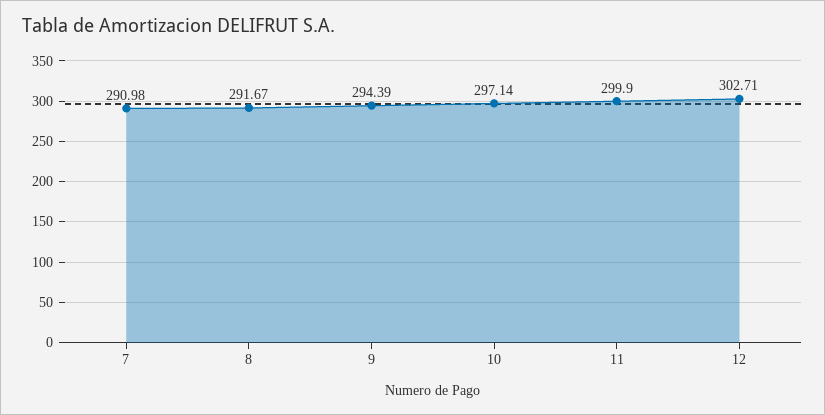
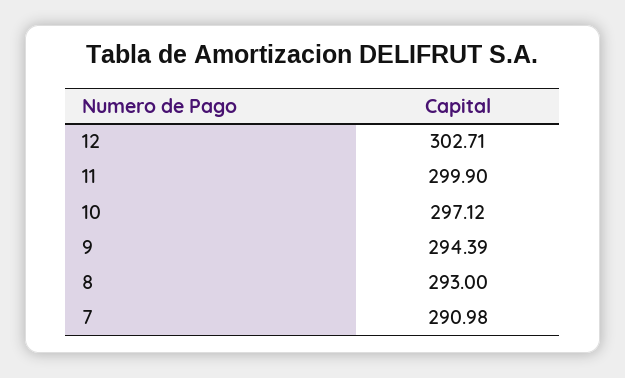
  {
    "7": 290.98,
-   "8": 291.67,
+   "8": 293,
    "9": 294.39,
-   "10": 297.14,
+   "10": 297.12,
    "11": 299.9,
    "12": 302.71
  }

